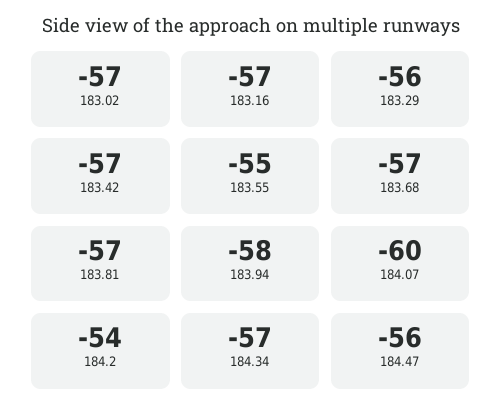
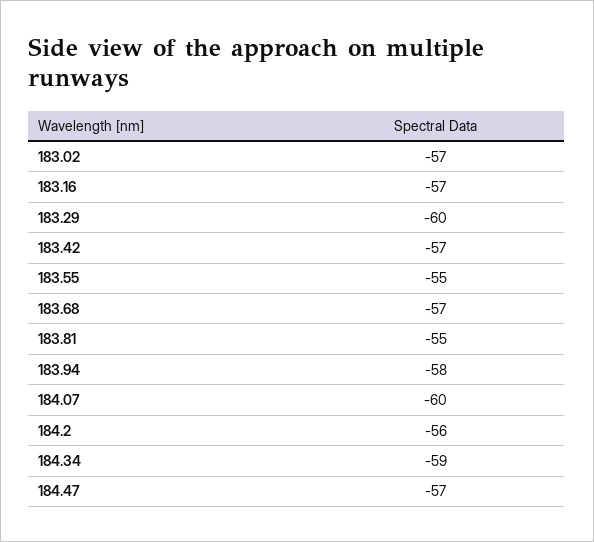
  {
    "183.02": -57,
    "183.16": -57,
-   "183.29": -56,
+   "183.29": -60,
    "183.42": -57,
    "183.55": -55,
    "183.68": -57,
-   "183.81": -57,
+   "183.81": -55,
    "183.94": -58,
    "184.07": -60,
-   "184.2": -54,
+   "184.2": -56,
-   "184.34": -57,
+   "184.34": -59,
-   "184.47": -56
+   "184.47": -57
  }

